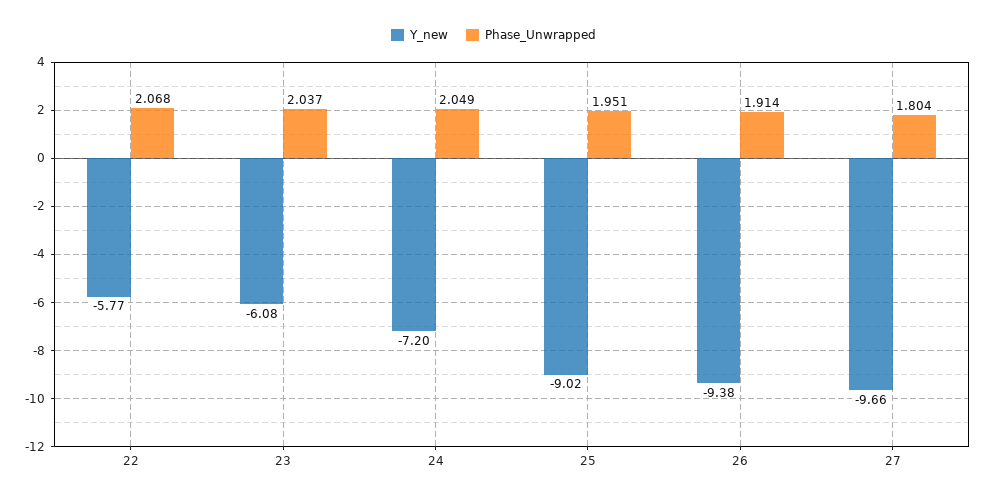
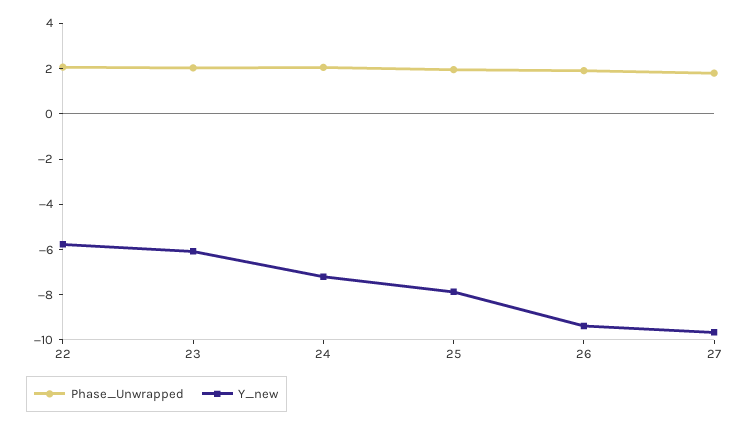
  {
    "Y_new": {
      "22": -5.77,
      "23": -6.08,
      "24": -7.2,
-     "25": -9.02,
+     "25": -8,
      "26": -9.38,
      "27": -9.66
    },
    "Phase_Unwrapped": {
      "22": 2.068,
      "23": 2.037,
      "24": 2.049,
      "25": 1.951,
      "26": 1.914,
      "27": 1.804
    }
  }

